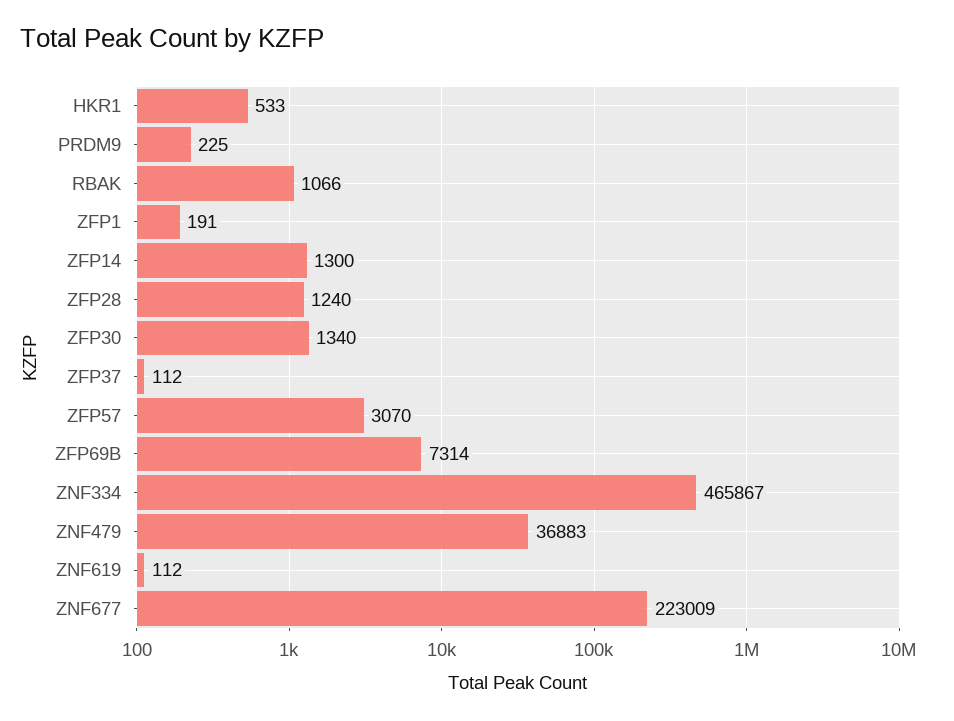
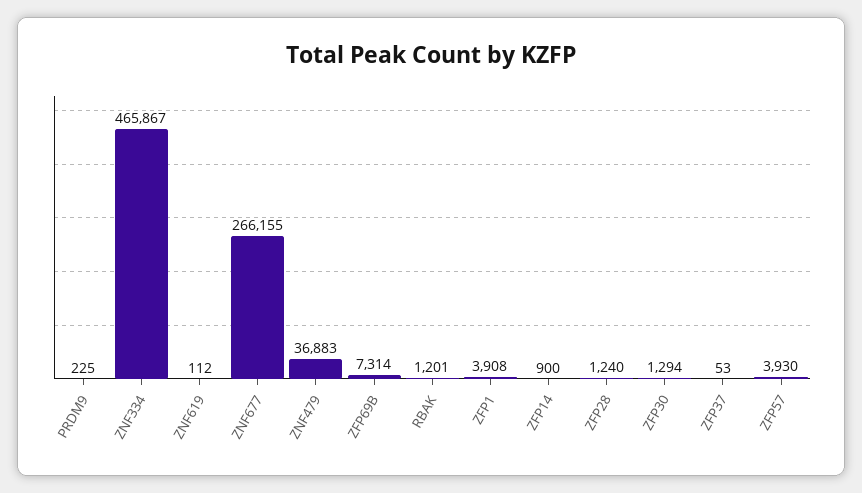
  {
-   "HKR1": 533,
    "PRDM9": 225,
-   "RBAK": 1066,
+   "RBAK": 1201,
-   "ZFP1": 191,
+   "ZFP1": 3908,
-   "ZFP14": 1300,
+   "ZFP14": 900,
    "ZFP28": 1240,
-   "ZFP30": 1340,
+   "ZFP30": 1294,
-   "ZFP37": 112,
+   "ZFP37": 53,
-   "ZFP57": 3070,
+   "ZFP57": 3930,
    "ZFP69B": 7314,
    "ZNF334": 465867,
    "ZNF479": 36883,
    "ZNF619": 112,
-   "ZNF677": 223009
+   "ZNF677": 266155
  }

